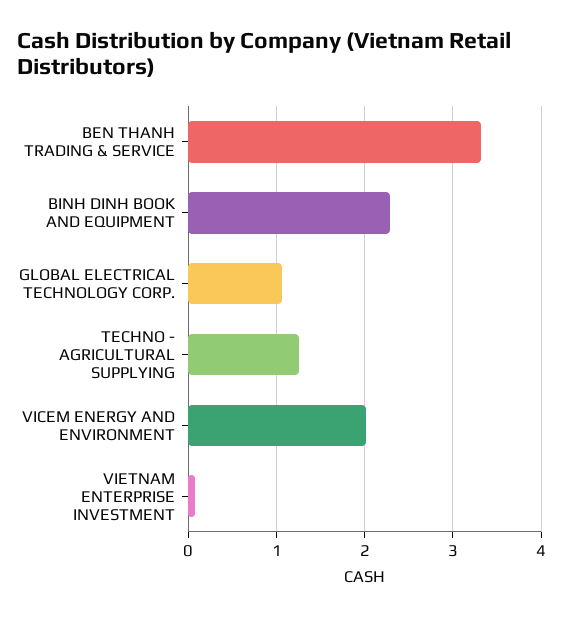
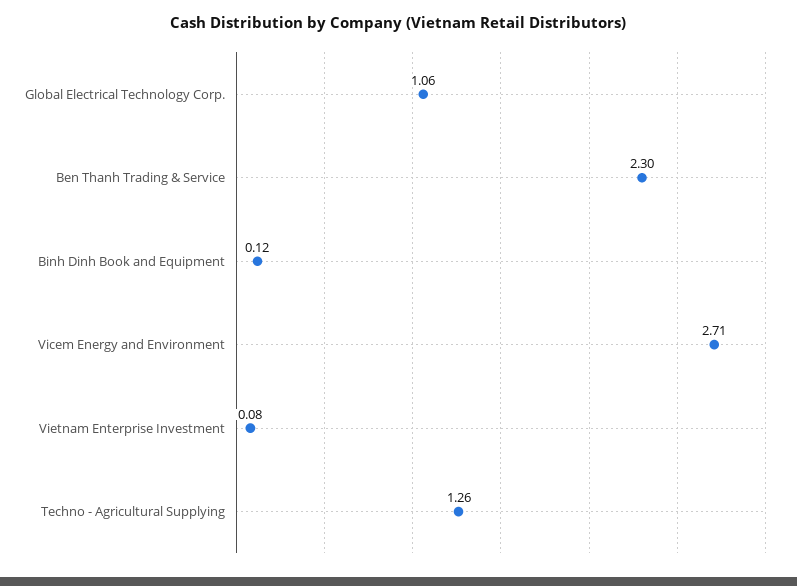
  {
-   "BEN THANH TRADING & SERVICE": 3.3,
+   "BEN THANH TRADING & SERVICE": 2.3,
-   "BINH DINH BOOK AND EQUIPMENT": 2.3,
+   "BINH DINH BOOK AND EQUIPMENT": 0.12,
    "GLOBAL ELECTRICAL TECHNOLOGY CORP.": 1.06,
    "TECHNO - AGRICULTURAL SUPPLYING": 1.26,
-   "VICEM ENERGY AND ENVIRONMENT": 2,
+   "VICEM ENERGY AND ENVIRONMENT": 2.71,
    "VIETNAM ENTERPRISE INVESTMENT": 0.08
  }

